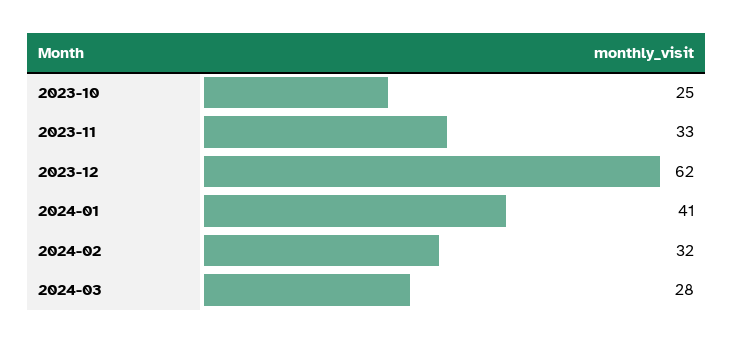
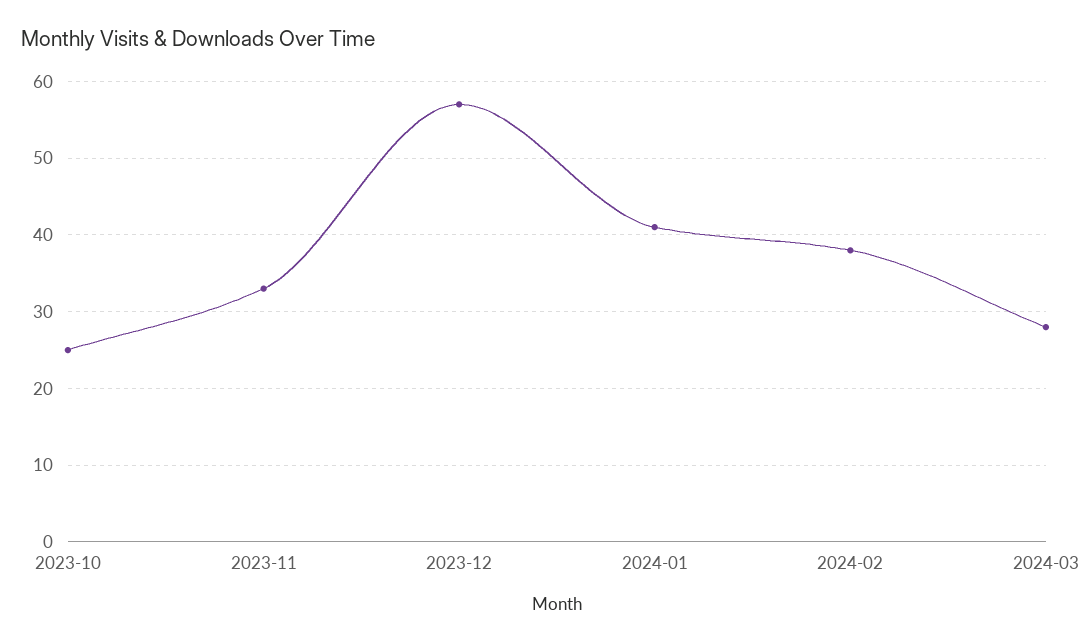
  {
    "2023-10": 25,
    "2023-11": 33,
-   "2023-12": 62,
+   "2023-12": 57,
    "2024-01": 41,
-   "2024-02": 32,
+   "2024-02": 38,
    "2024-03": 28
  }

